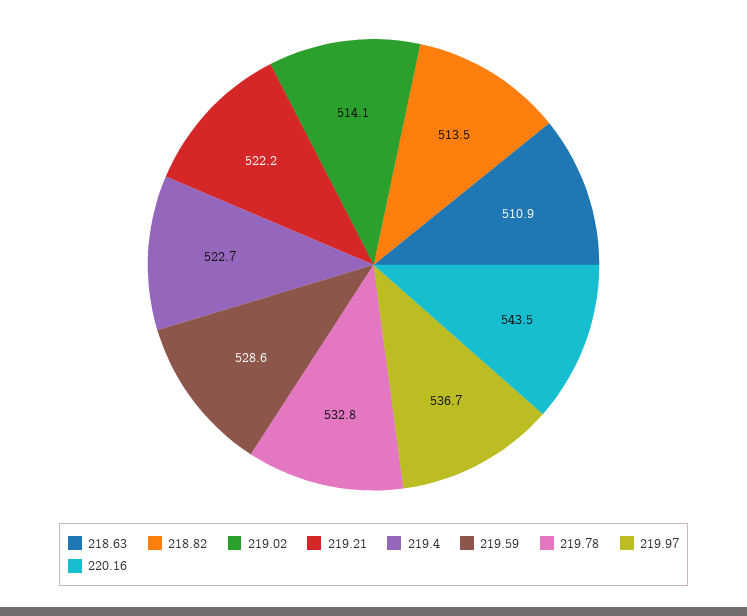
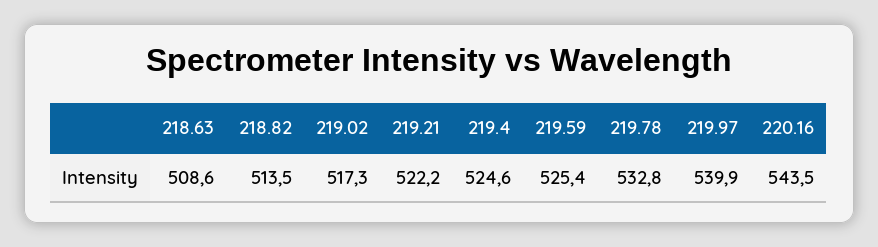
  {
-   "218.63": 510.9,
+   "218.63": 508.6,
    "218.82": 513.5,
-   "219.02": 514.1,
+   "219.02": 517.3,
    "219.21": 522.2,
-   "219.4": 522.7,
+   "219.4": 524.6,
-   "219.59": 528.6,
+   "219.59": 525.4,
    "219.78": 532.8,
-   "219.97": 536.7,
+   "219.97": 539.9,
    "220.16": 543.5
  }

